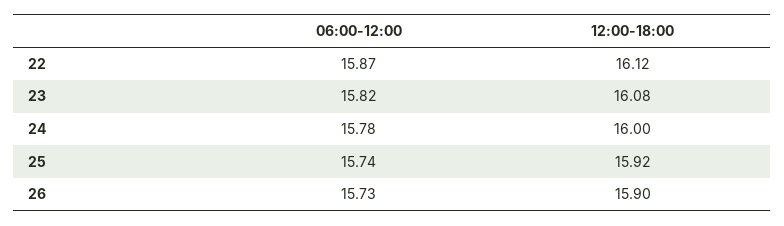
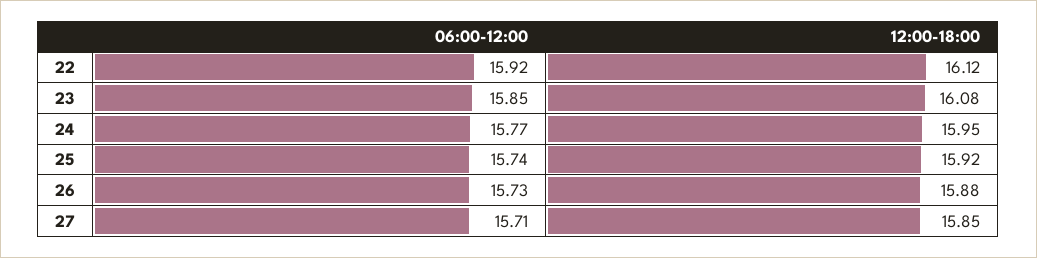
  {
    "06:00-12:00": {
-     "22": 15.87,
+     "22": 15.92,
-     "23": 15.82,
+     "23": 15.85,
-     "24": 15.78,
+     "24": 15.77,
      "25": 15.74,
-     "26": 15.73
+     "26": 15.73,
+     "27": 15.71
    },
    "12:00-18:00": {
      "22": 16.12,
      "23": 16.08,
-     "24": 16,
+     "24": 15.95,
      "25": 15.92,
-     "26": 15.9
+     "26": 15.88,
+     "27": 15.85
    }
  }

